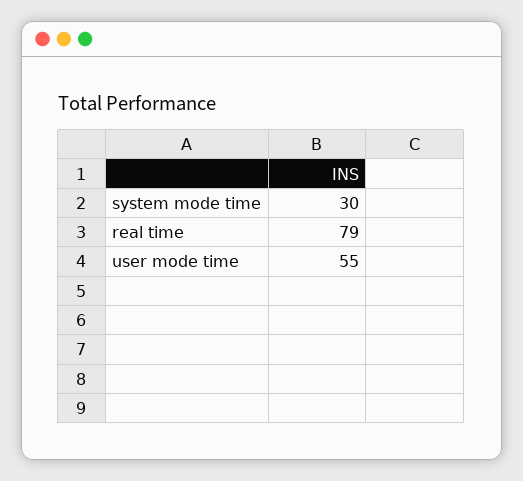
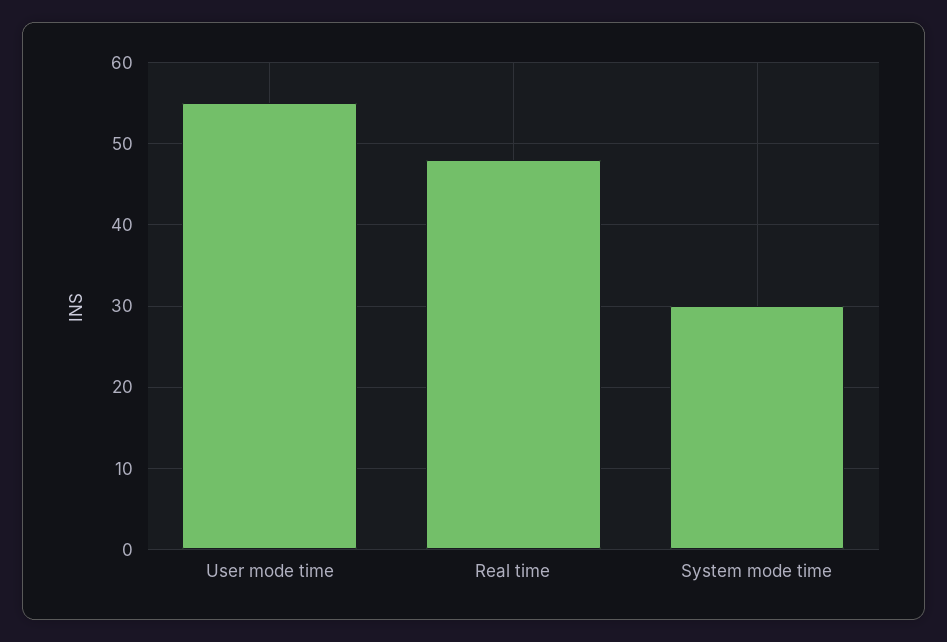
  {
    "system mode time": 30,
-   "real time": 79,
+   "real time": 48,
    "user mode time": 55
  }

